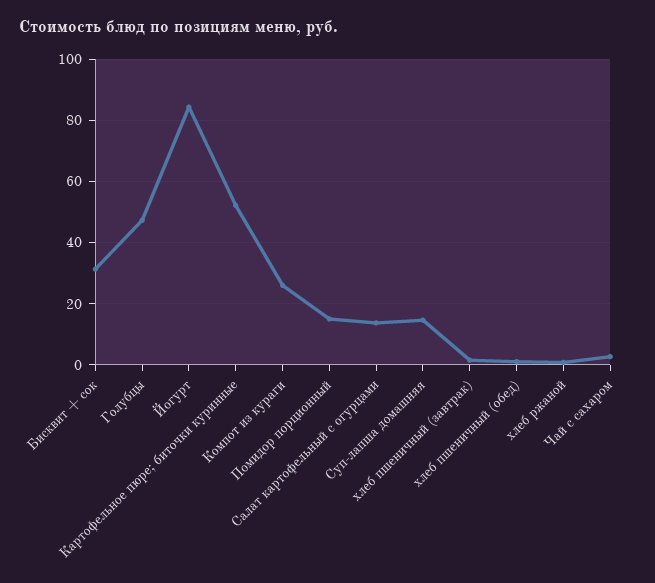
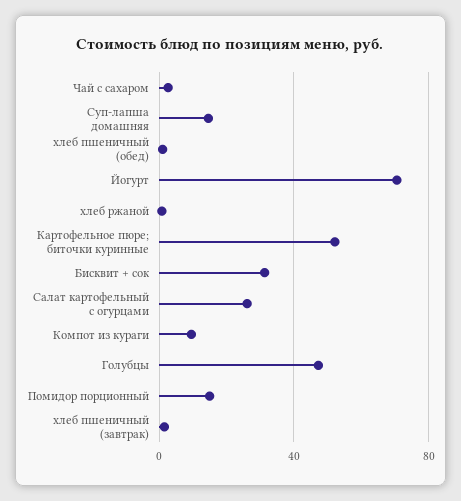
  {
    "Бисквит + сок": 32,
    "Голубцы": 48,
-   "Йогурт": 84,
+   "Йогурт": 70,
    "Картофельное пюре; биточки куринные": 52,
-   "Компот из кураги": 26,
+   "Компот из кураги": 10,
    "Помидор порционный": 16,
-   "Салат картофельный с огурцами": 14,
+   "Салат картофельный с огурцами": 25,
    "Суп-лапша домашняя": 14,
    "хлеб пшеничный (завтрак)": 2,
    "хлеб пшеничный (обед)": 2,
    "хлеб ржаной": 0,
    "Чай с сахаром": 2
  }

